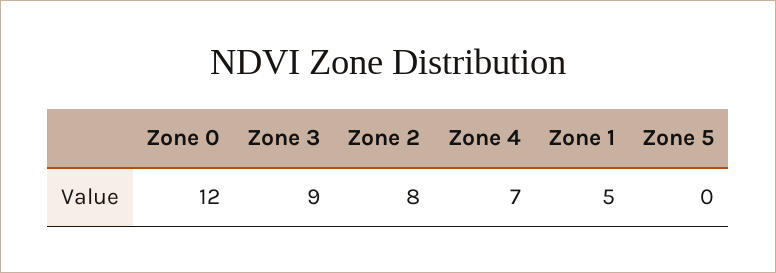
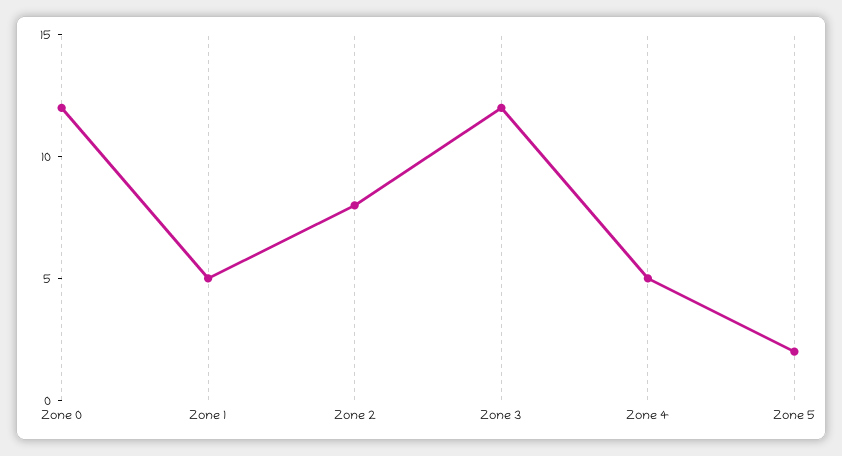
  {
    "Zone 0": 12,
-   "Zone 3": 9,
+   "Zone 3": 12,
    "Zone 2": 8,
-   "Zone 4": 7,
+   "Zone 4": 5,
    "Zone 1": 5,
-   "Zone 5": 0
+   "Zone 5": 2
  }

